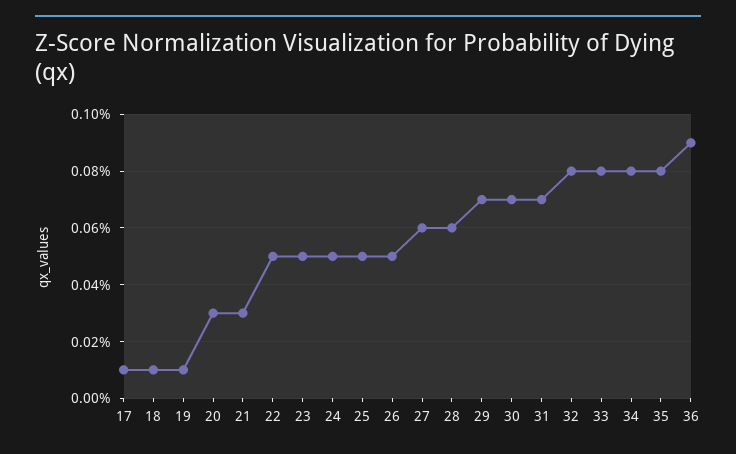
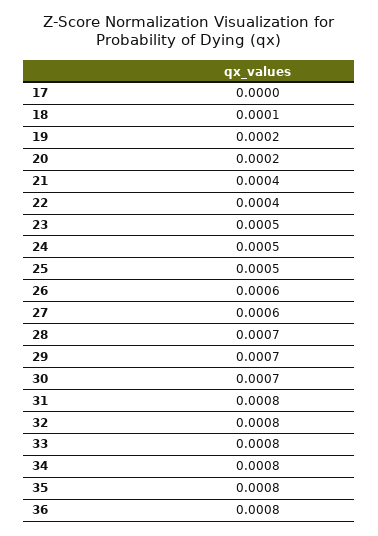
  {
-   "17": 0.0001,
+   "17": 0,
    "18": 0.0001,
-   "19": 0.0001,
+   "19": 0.0002,
-   "20": 0.0003,
+   "20": 0.0002,
-   "21": 0.0003,
+   "21": 0.0004,
-   "22": 0.0005,
+   "22": 0.0004,
    "23": 0.0005,
    "24": 0.0005,
    "25": 0.0005,
-   "26": 0.0005,
+   "26": 0.0006,
    "27": 0.0006,
-   "28": 0.0006,
+   "28": 0.0007,
    "29": 0.0007,
    "30": 0.0007,
-   "31": 0.0007,
+   "31": 0.0008,
    "32": 0.0008,
    "33": 0.0008,
    "34": 0.0008,
    "35": 0.0008,
-   "36": 0.0009
+   "36": 0.0008
  }

